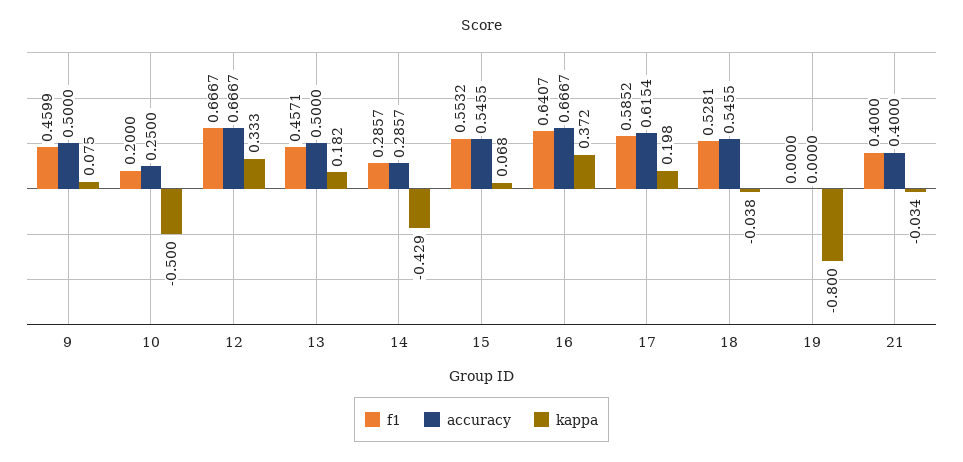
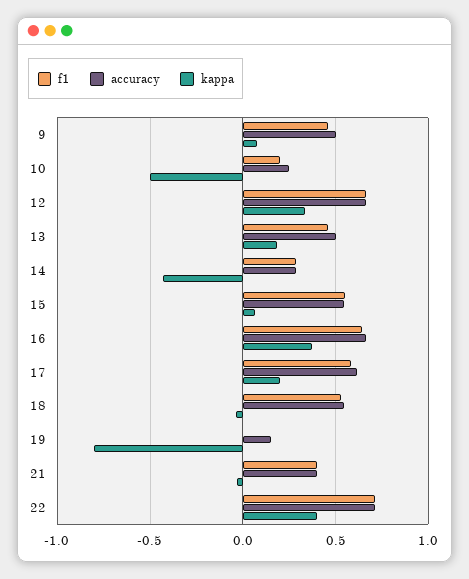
  {
    "f1": {
      "9": 0.4599,
      "10": 0.2,
      "12": 0.6667,
      "13": 0.4571,
      "14": 0.2857,
      "15": 0.5532,
      "16": 0.6407,
      "17": 0.5852,
      "18": 0.5281,
      "19": 0,
-     "21": 0.4
+     "21": 0.4,
+     "22": 0.7
    },
    "accuracy": {
      "9": 0.5,
      "10": 0.25,
      "12": 0.6667,
      "13": 0.5,
      "14": 0.2857,
      "15": 0.5455,
      "16": 0.6667,
      "17": 0.6154,
      "18": 0.5455,
-     "19": 0,
+     "19": 0.15,
-     "21": 0.4
+     "21": 0.4,
+     "22": 0.7
    },
    "kappa": {
      "9": 0.075,
      "10": -0.5,
      "12": 0.333,
      "13": 0.182,
      "14": -0.429,
      "15": 0.068,
      "16": 0.372,
      "17": 0.198,
      "18": -0.038,
      "19": -0.8,
-     "21": -0.034
+     "21": -0.034,
+     "22": 0.4
    }
  }

